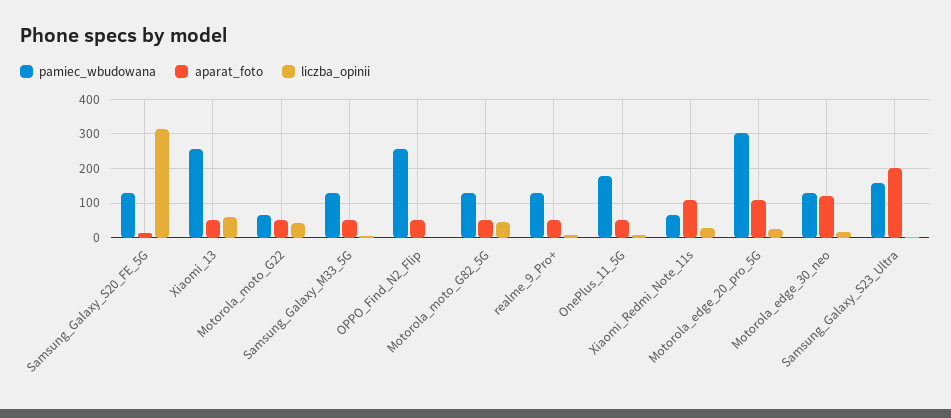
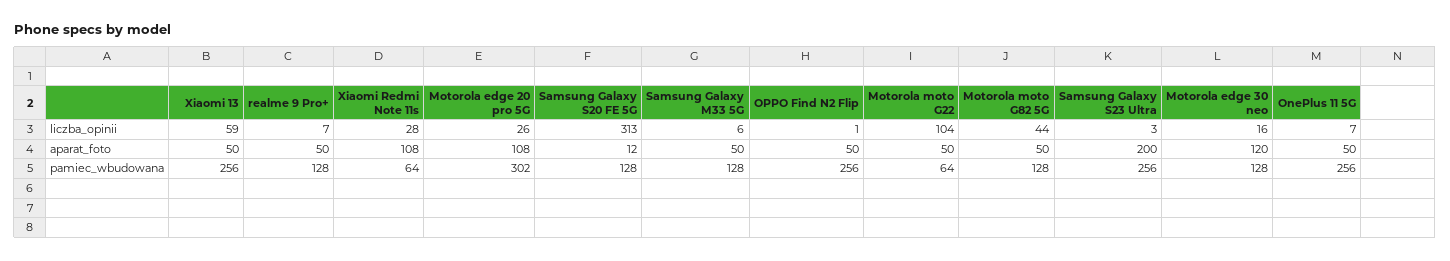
  {
    "pamiec_wbudowana": {
      "Samsung_Galaxy_S20_FE_5G": 128,
      "Xiaomi_13": 256,
      "Motorola_moto_G22": 64,
      "Samsung_Galaxy_M33_5G": 128,
      "OPPO_Find_N2_Flip": 256,
      "Motorola_moto_G82_5G": 128,
      "realme_9_Pro+": 128,
-     "OnePlus_11_5G": 180,
+     "OnePlus_11_5G": 256,
      "Xiaomi_Redmi_Note_11s": 64,
      "Motorola_edge_20_pro_5G": 302,
      "Motorola_edge_30_neo": 128,
-     "Samsung_Galaxy_S23_Ultra": 160
+     "Samsung_Galaxy_S23_Ultra": 256
    },
    "aparat_foto": {
      "Samsung_Galaxy_S20_FE_5G": 12,
      "Xiaomi_13": 50,
      "Motorola_moto_G22": 50,
      "Samsung_Galaxy_M33_5G": 50,
      "OPPO_Find_N2_Flip": 50,
      "Motorola_moto_G82_5G": 50,
      "realme_9_Pro+": 50,
      "OnePlus_11_5G": 50,
      "Xiaomi_Redmi_Note_11s": 108,
      "Motorola_edge_20_pro_5G": 108,
      "Motorola_edge_30_neo": 120,
      "Samsung_Galaxy_S23_Ultra": 200
    },
    "liczba_opinii": {
      "Samsung_Galaxy_S20_FE_5G": 313,
      "Xiaomi_13": 59,
-     "Motorola_moto_G22": 40,
+     "Motorola_moto_G22": 104,
      "Samsung_Galaxy_M33_5G": 6,
      "OPPO_Find_N2_Flip": 1,
      "Motorola_moto_G82_5G": 44,
      "realme_9_Pro+": 7,
      "OnePlus_11_5G": 7,
      "Xiaomi_Redmi_Note_11s": 28,
      "Motorola_edge_20_pro_5G": 26,
      "Motorola_edge_30_neo": 16,
      "Samsung_Galaxy_S23_Ultra": 3
    }
  }

